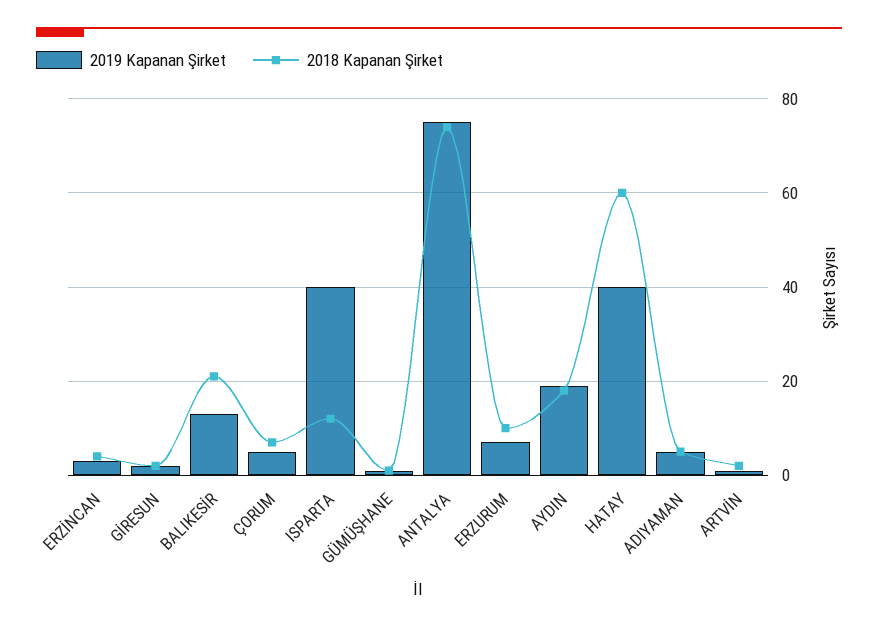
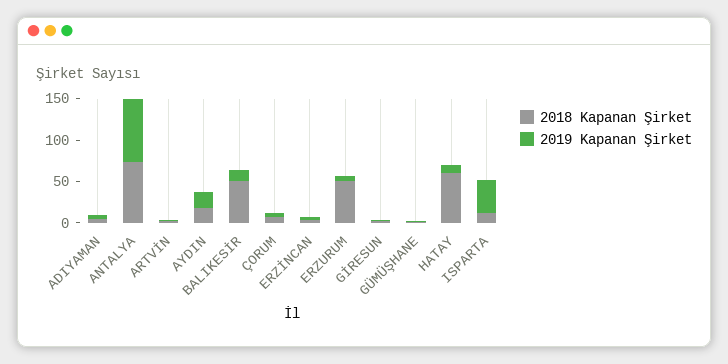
  {
    "2019 Kapanan Şirket": {
      "ERZİNCAN": 5,
      "GİRESUN": 0,
      "BALIKESİR": 15,
      "ÇORUM": 5,
      "ISPARTA": 40,
      "GÜMÜŞHANE": 0,
      "ANTALYA": 75,
      "ERZURUM": 5,
      "AYDIN": 20,
-     "HATAY": 40,
+     "HATAY": 10,
      "ADIYAMAN": 5,
      "ARTVİN": 0
    },
    "2018 Kapanan Şirket": {
      "ERZİNCAN": 5,
      "GİRESUN": 0,
-     "BALIKESİR": 20,
+     "BALIKESİR": 50,
      "ÇORUM": 5,
      "ISPARTA": 10,
      "GÜMÜŞHANE": 0,
      "ANTALYA": 75,
-     "ERZURUM": 10,
+     "ERZURUM": 50,
      "AYDIN": 20,
      "HATAY": 60,
      "ADIYAMAN": 5,
      "ARTVİN": 0
    }
  }

